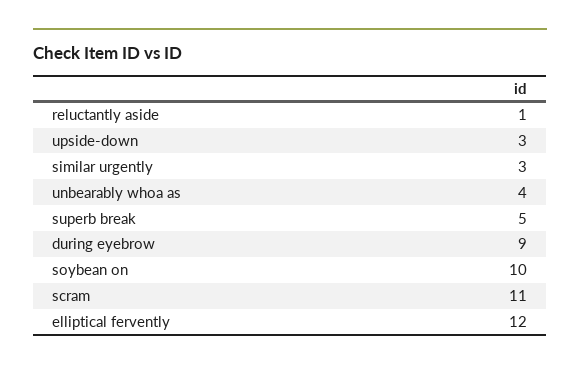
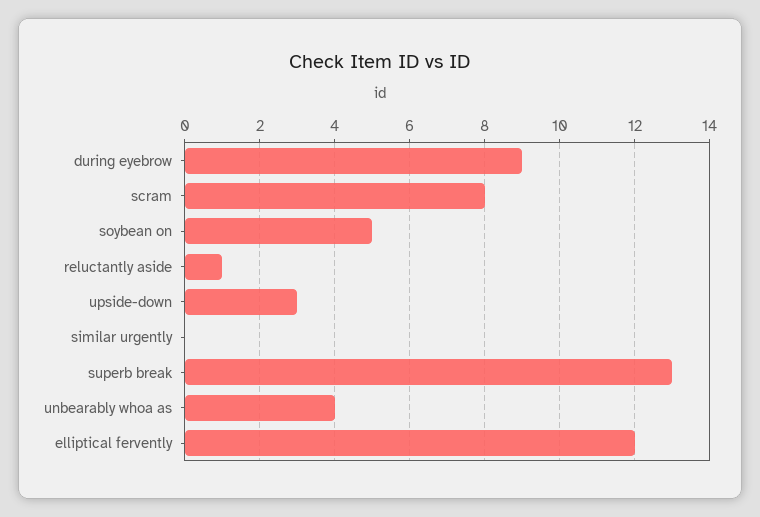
  {
    "reluctantly aside": 1,
    "upside-down": 3,
-   "similar urgently": 3,
+   "similar urgently": 0,
    "unbearably whoa as": 4,
-   "superb break": 5,
+   "superb break": 13,
    "during eyebrow": 9,
-   "soybean on": 10,
+   "soybean on": 5,
-   "scram": 11,
+   "scram": 8,
    "elliptical fervently": 12
  }

